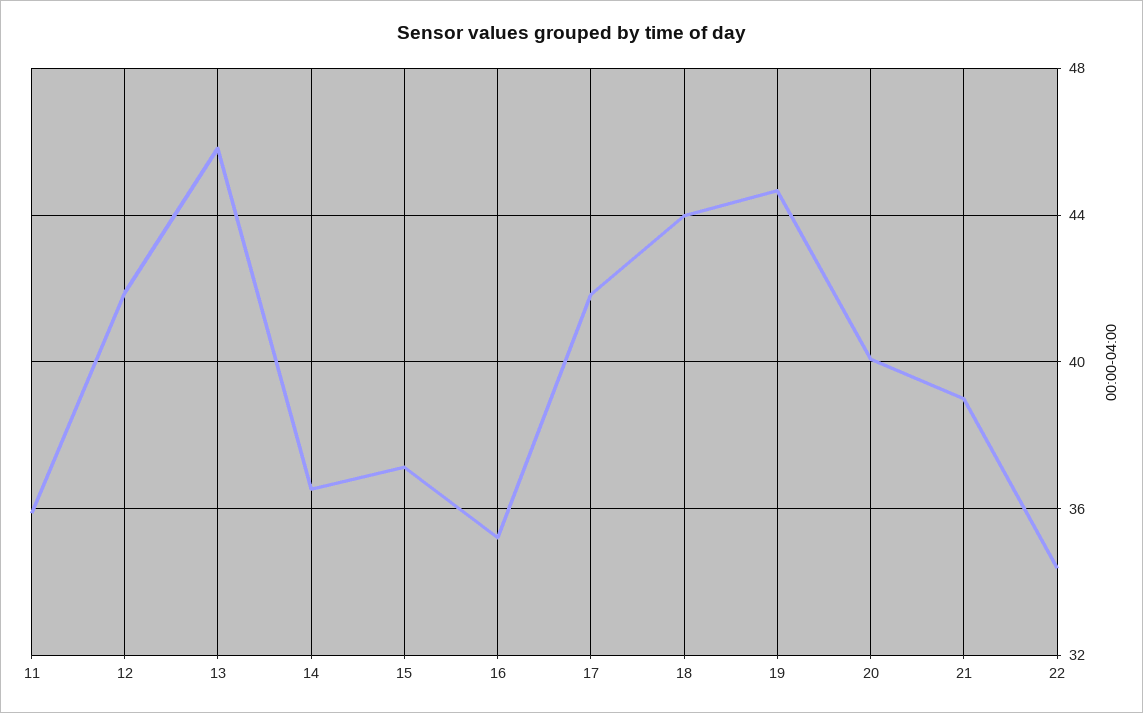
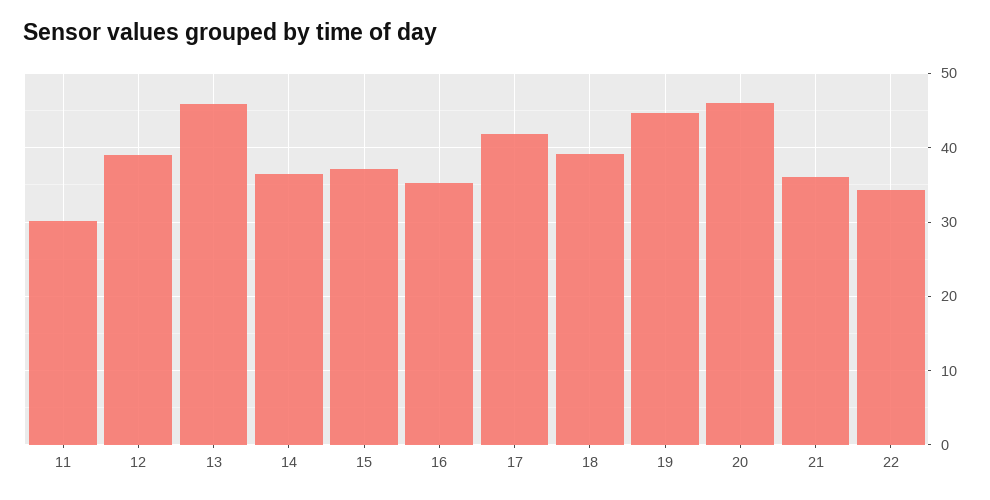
  {
-   "11": 36,
+   "11": 30,
-   "12": 42,
+   "12": 39,
    "13": 46,
    "14": 36.5,
    "15": 37,
    "16": 35,
    "17": 42,
-   "18": 44,
+   "18": 39,
    "19": 44.5,
-   "20": 40,
+   "20": 46,
-   "21": 39,
+   "21": 36,
    "22": 34.5
  }

